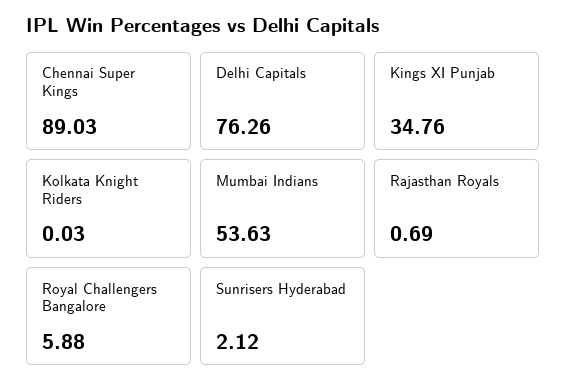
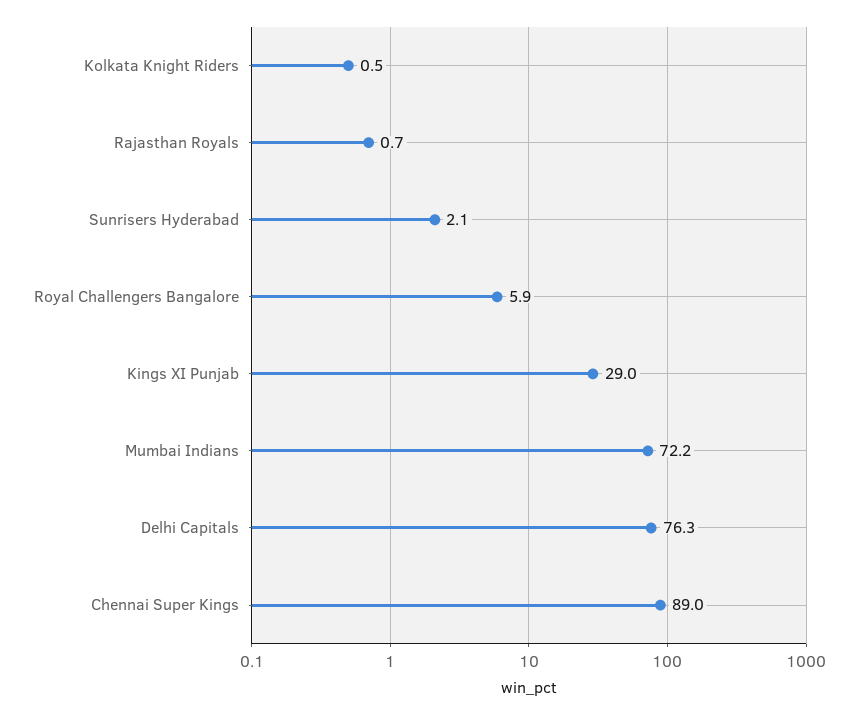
  {
    "Chennai Super Kings": 89.03,
    "Delhi Capitals": 76.26,
-   "Kings XI Punjab": 34.76,
+   "Kings XI Punjab": 29,
-   "Kolkata Knight Riders": 0.03,
+   "Kolkata Knight Riders": 0.5,
-   "Mumbai Indians": 53.63,
+   "Mumbai Indians": 72.2,
    "Rajasthan Royals": 0.69,
    "Royal Challengers Bangalore": 5.88,
    "Sunrisers Hyderabad": 2.12
  }

